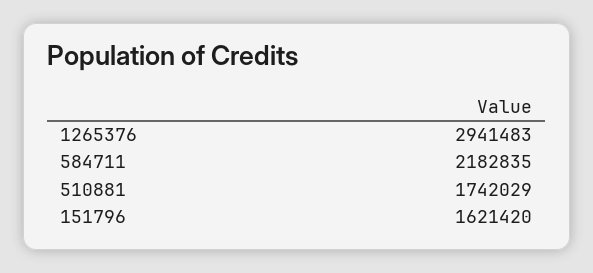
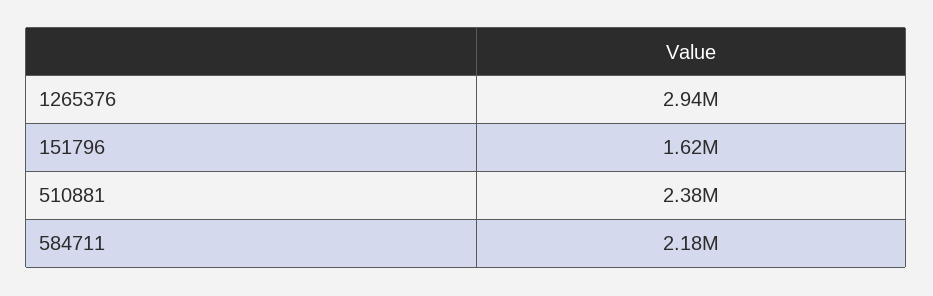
  {
    "1265376": 2941483,
    "584711": 2182835,
-   "510881": 1742029,
+   "510881": 2380000,
    "151796": 1621420
  }

